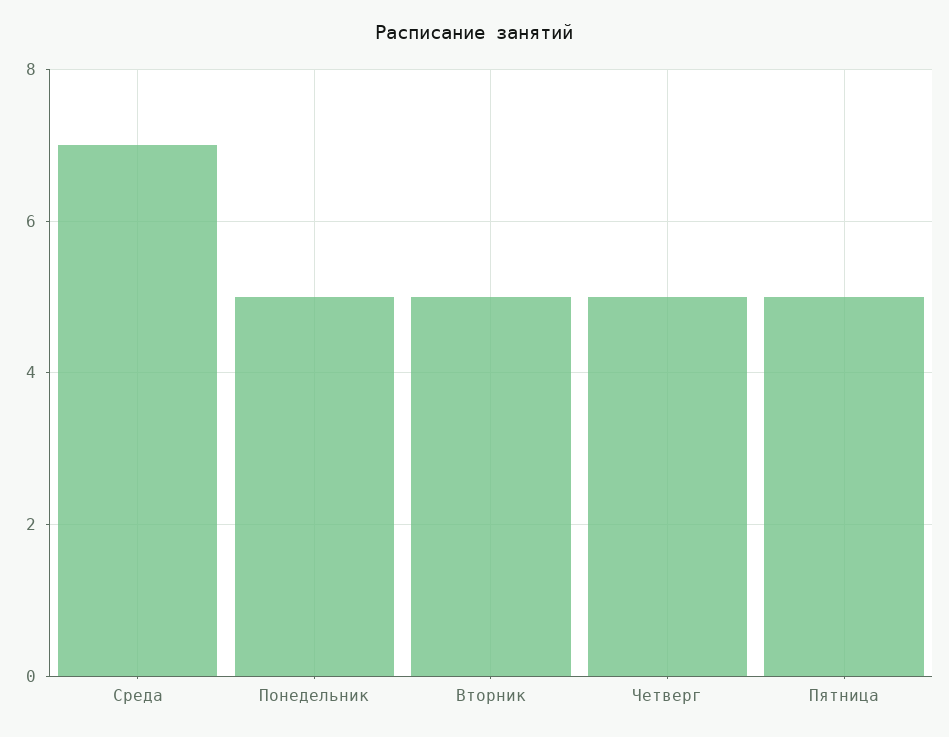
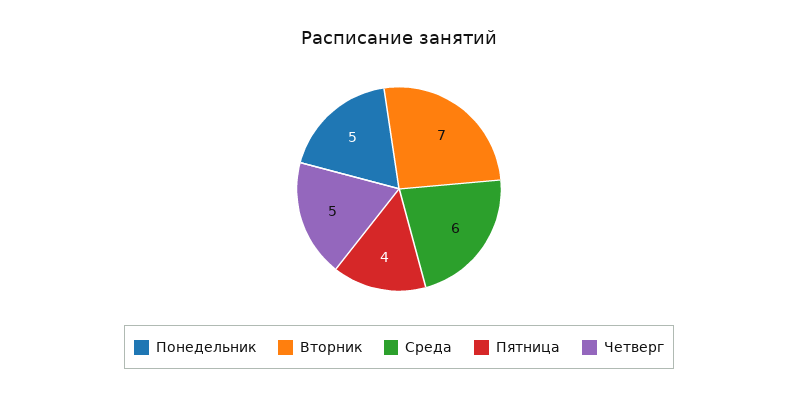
  {
-   "Среда": 7,
+   "Среда": 6,
    "Понедельник": 5,
-   "Вторник": 5,
+   "Вторник": 7,
    "Четверг": 5,
-   "Пятница": 5
+   "Пятница": 4
  }

